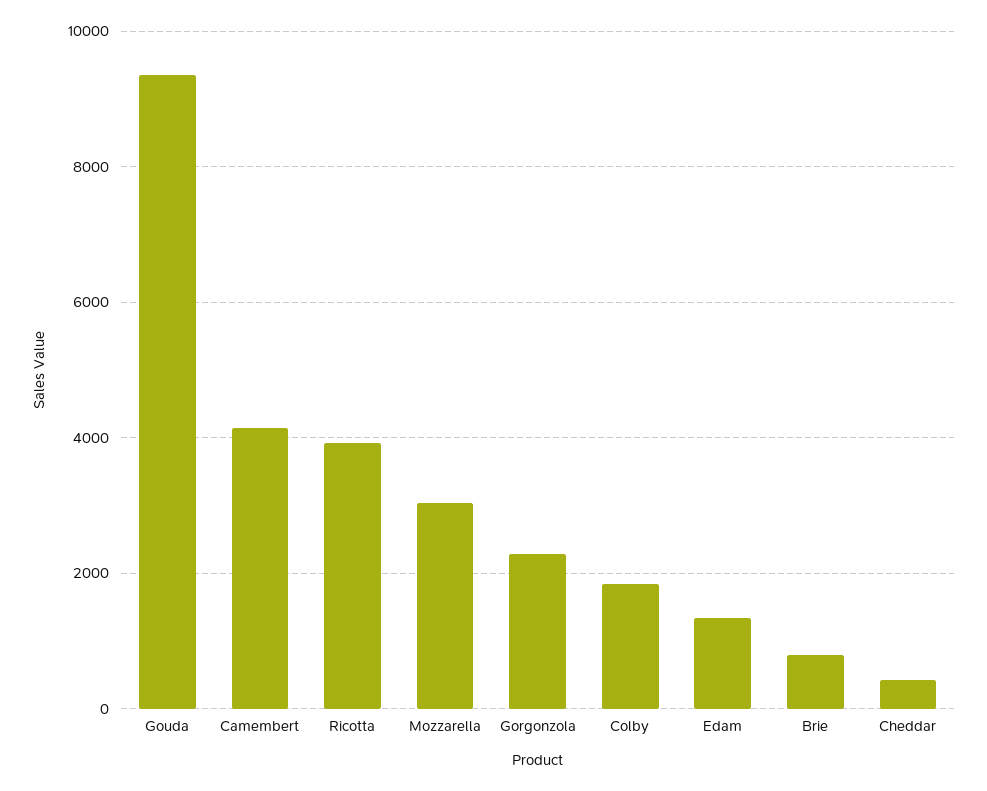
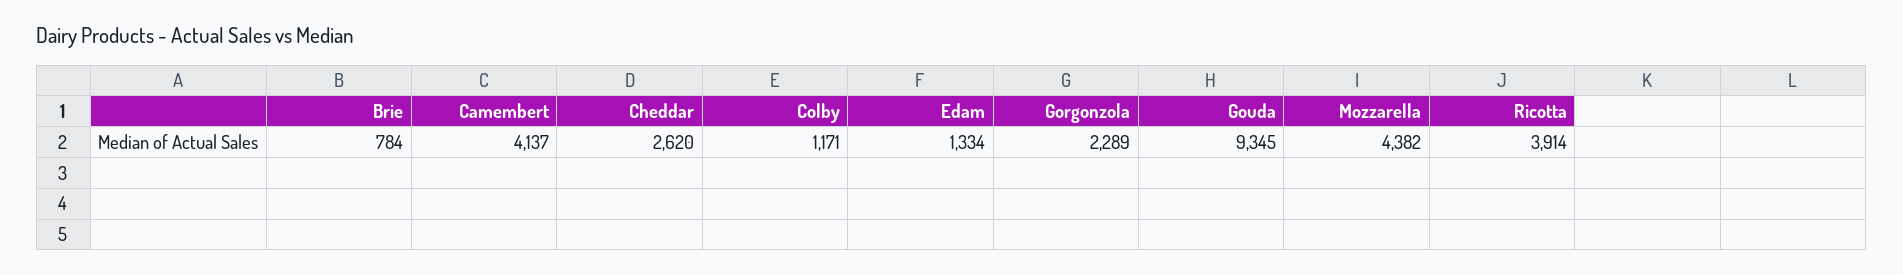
  {
    "Gouda": 9345,
    "Camembert": 4137,
    "Ricotta": 3914,
-   "Mozzarella": 3000,
+   "Mozzarella": 4382,
    "Gorgonzola": 2289,
-   "Colby": 1800,
+   "Colby": 1171,
    "Edam": 1334,
    "Brie": 784,
-   "Cheddar": 400
+   "Cheddar": 2620
  }

